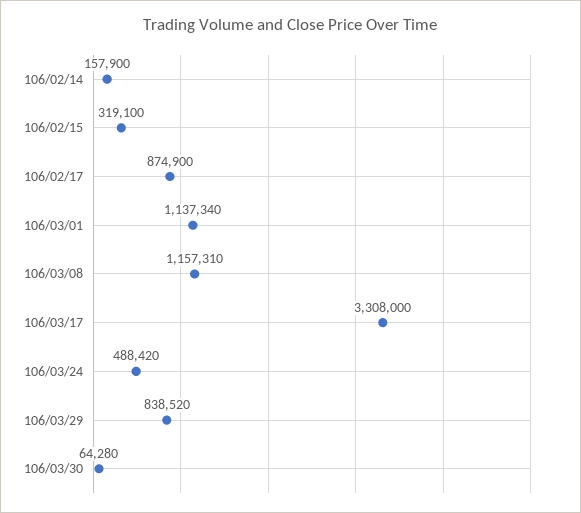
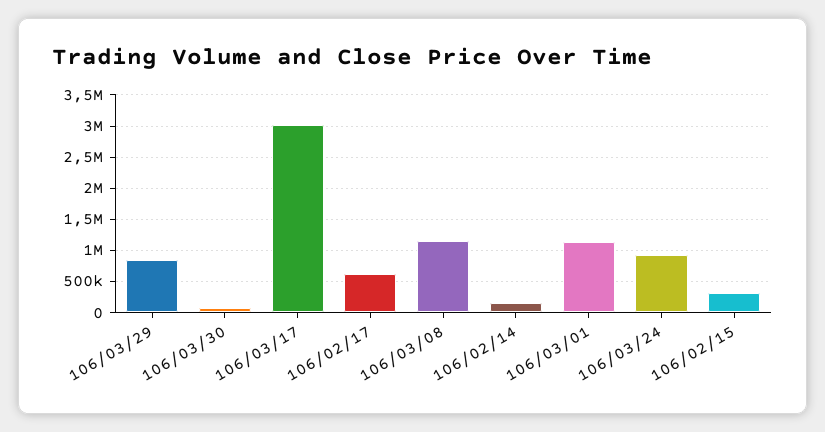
  {
    "106/02/14": 157900,
    "106/02/15": 319100,
-   "106/02/17": 874900,
+   "106/02/17": 600000,
    "106/03/01": 1137340,
    "106/03/08": 1157310,
-   "106/03/17": 3308000,
+   "106/03/17": 3000000,
-   "106/03/24": 488420,
+   "106/03/24": 900000,
    "106/03/29": 838520,
    "106/03/30": 64280
  }

